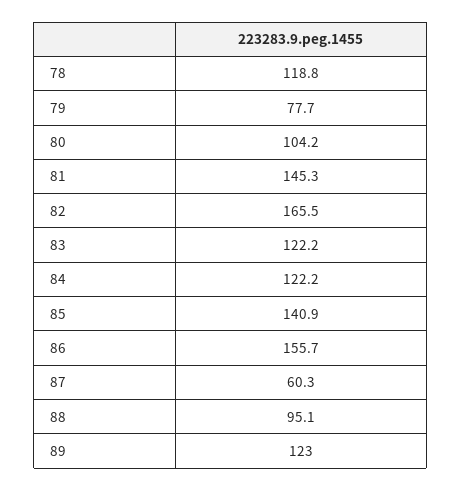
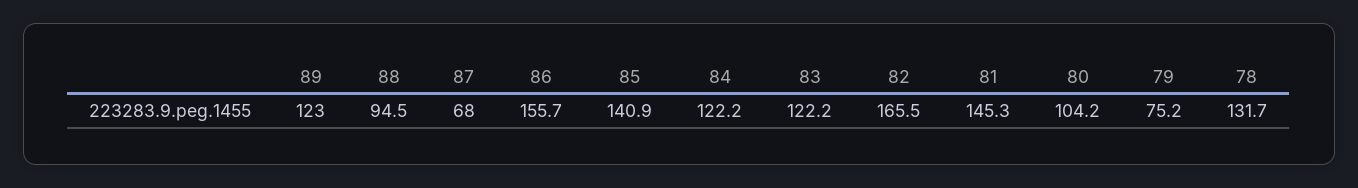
  {
-   "78": 118.8,
+   "78": 131.7,
-   "79": 77.7,
+   "79": 75.2,
    "80": 104.2,
    "81": 145.3,
    "82": 165.5,
    "83": 122.2,
    "84": 122.2,
    "85": 140.9,
    "86": 155.7,
-   "87": 60.3,
+   "87": 68,
-   "88": 95.1,
+   "88": 94.5,
    "89": 123
  }

